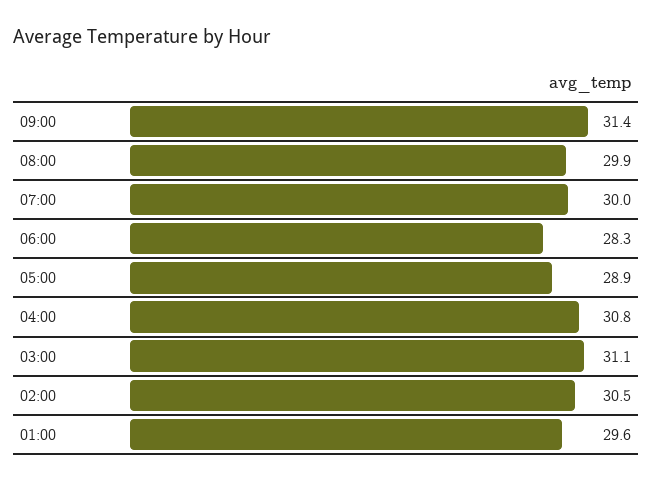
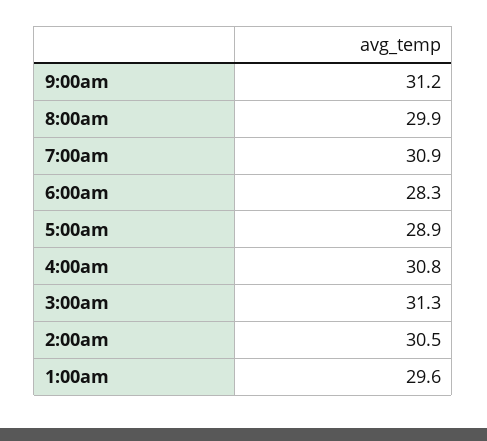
  {
-   "09:00": 31.4,
+   "09:00": 31.2,
    "08:00": 29.9,
-   "07:00": 30,
+   "07:00": 30.9,
    "06:00": 28.3,
    "05:00": 28.9,
    "04:00": 30.8,
-   "03:00": 31.1,
+   "03:00": 31.3,
    "02:00": 30.5,
    "01:00": 29.6
  }

